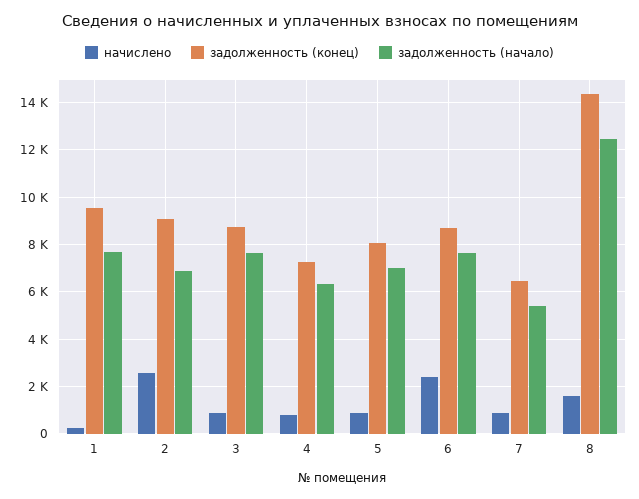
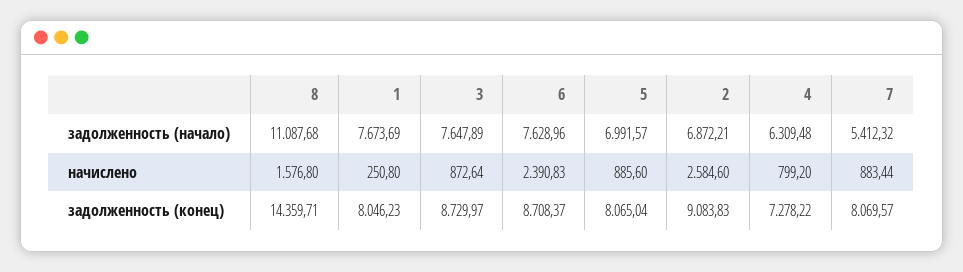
  {
    "начислено": {
      "1": 250.8,
      "2": 2584.6,
      "3": 872.64,
      "4": 799.2,
      "5": 885.6,
      "6": 2390.83,
      "7": 883.44,
      "8": 1576.8
    },
    "задолженность (конец)": {
-     "1": 9500,
+     "1": 8046.23,
      "2": 9083.83,
      "3": 8729.97,
      "4": 7278.22,
      "5": 8065.04,
      "6": 8708.37,
-     "7": 6500,
+     "7": 8069.57,
      "8": 14359.71
    },
    "задолженность (начало)": {
      "1": 7673.69,
      "2": 6872.21,
      "3": 7647.89,
      "4": 6309.48,
      "5": 6991.57,
      "6": 7628.96,
      "7": 5412.32,
-     "8": 12500
+     "8": 11087.68
    }
  }

